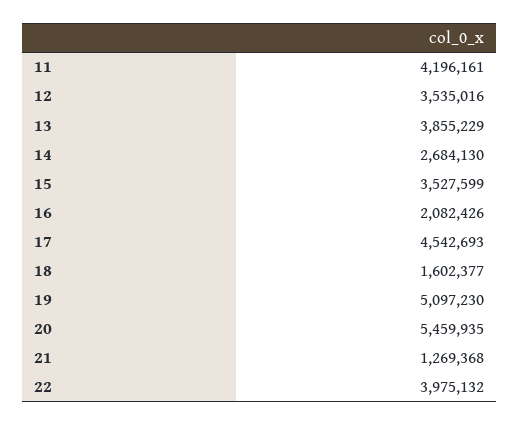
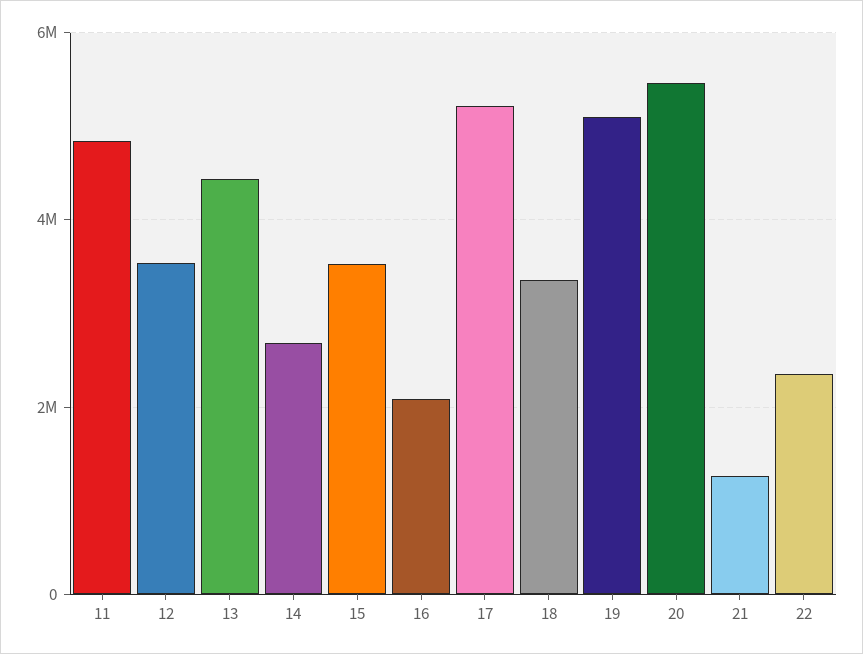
  {
-   "11": 4196161,
+   "11": 4800000,
    "12": 3535016,
-   "13": 3855229,
+   "13": 4400000,
    "14": 2684130,
    "15": 3527599,
    "16": 2082426,
-   "17": 4542693,
+   "17": 5200000,
-   "18": 1602377,
+   "18": 3400000,
    "19": 5097230,
    "20": 5459935,
    "21": 1269368,
-   "22": 3975132
+   "22": 2400000
  }

